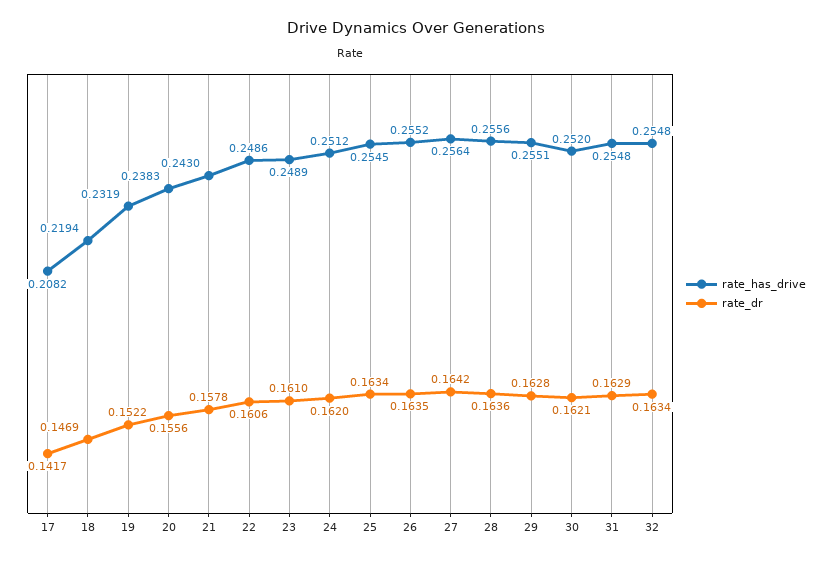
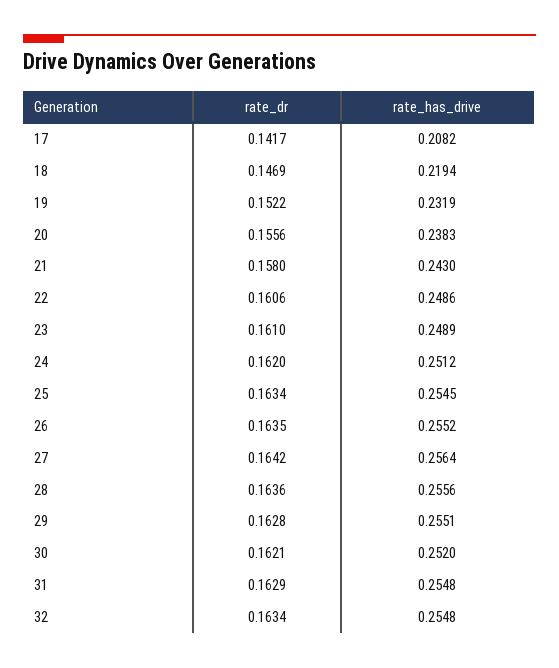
  {
    "rate_has_drive": {
      "17": 0.2082,
      "18": 0.2194,
      "19": 0.2319,
      "20": 0.2383,
      "21": 0.243,
      "22": 0.2486,
      "23": 0.2489,
      "24": 0.2512,
      "25": 0.2545,
      "26": 0.2552,
      "27": 0.2564,
      "28": 0.2556,
      "29": 0.2551,
      "30": 0.252,
      "31": 0.2548,
      "32": 0.2548
    },
    "rate_dr": {
      "17": 0.1417,
      "18": 0.1469,
      "19": 0.1522,
      "20": 0.1556,
-     "21": 0.1578,
+     "21": 0.158,
      "22": 0.1606,
      "23": 0.161,
      "24": 0.162,
      "25": 0.1634,
      "26": 0.1635,
      "27": 0.1642,
      "28": 0.1636,
      "29": 0.1628,
      "30": 0.1621,
      "31": 0.1629,
      "32": 0.1634
    }
  }

